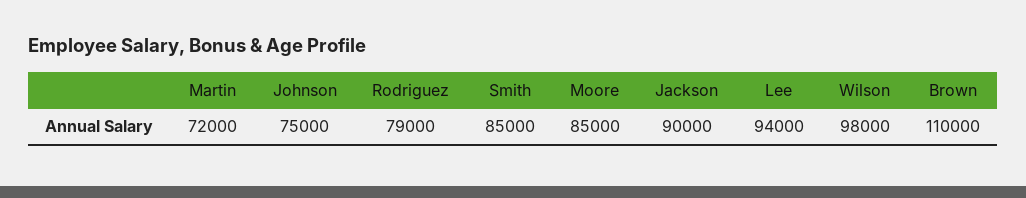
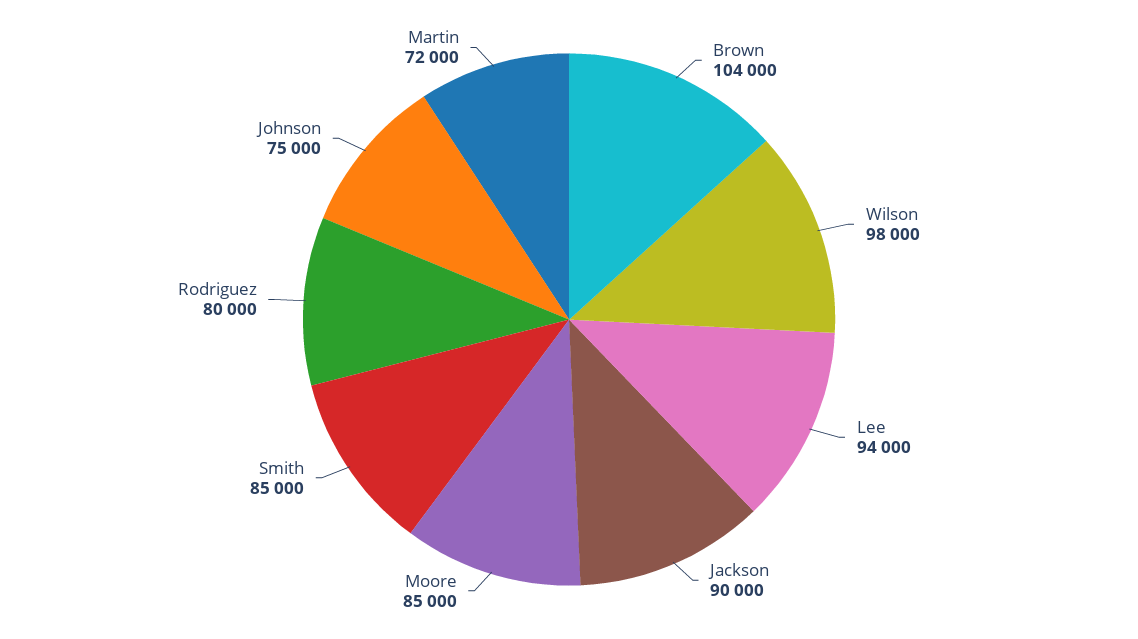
  {
    "Martin": 72000,
    "Johnson": 75000,
-   "Rodriguez": 79000,
+   "Rodriguez": 80000,
    "Smith": 85000,
    "Moore": 85000,
    "Jackson": 90000,
    "Lee": 94000,
    "Wilson": 98000,
-   "Brown": 110000
+   "Brown": 104000
  }

